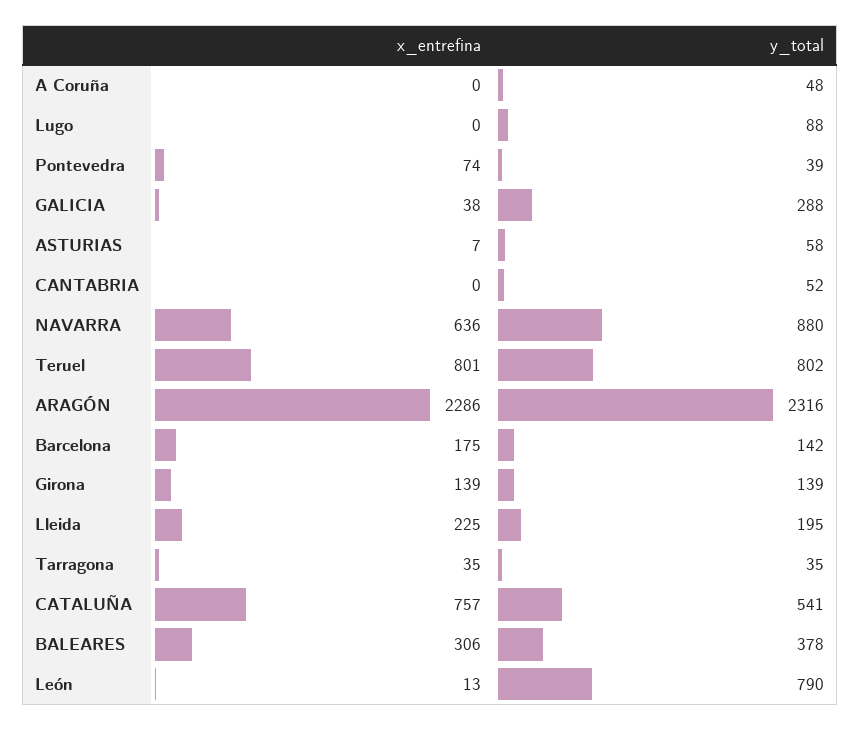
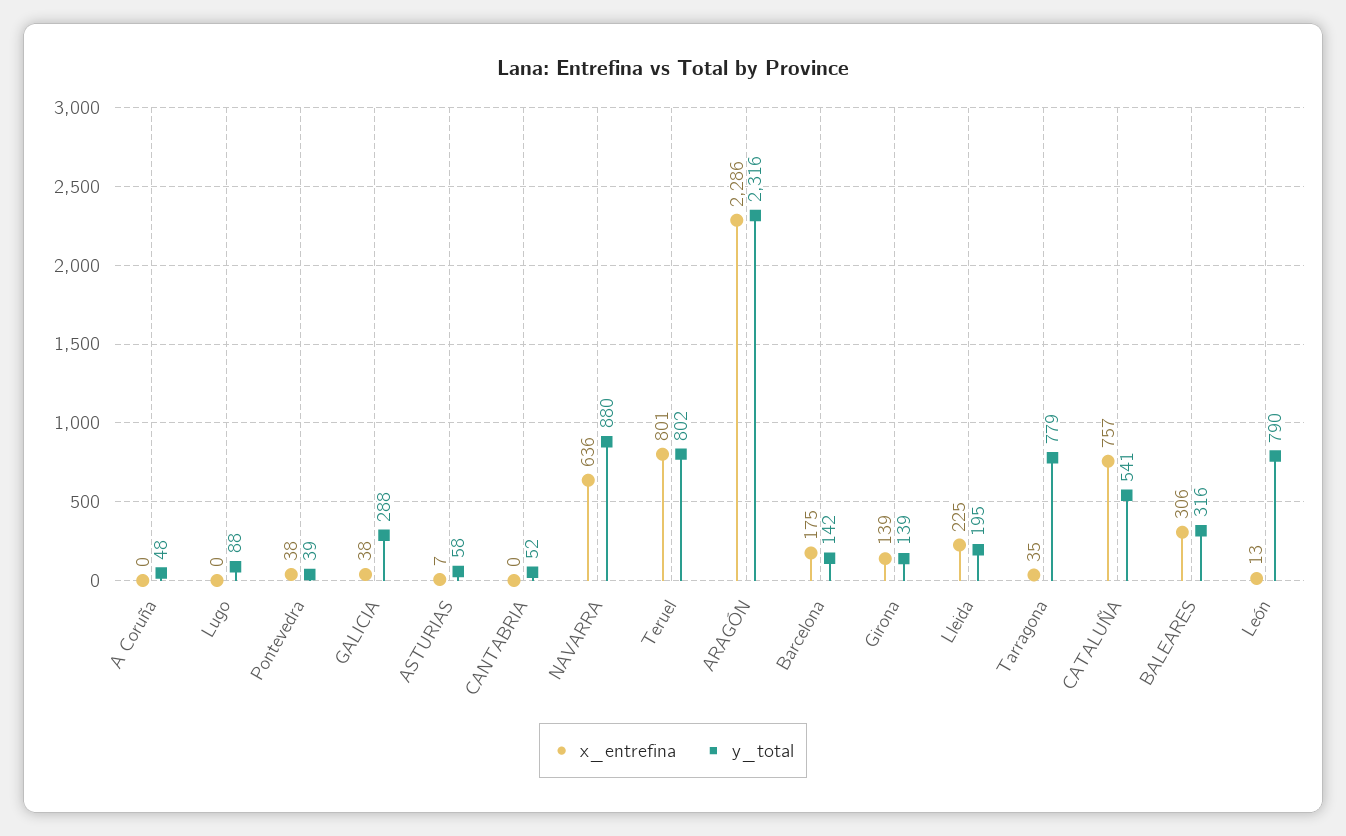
  {
    "x_entrefina": {
      "A Coruña": 0,
      "Lugo": 0,
-     "Pontevedra": 74,
+     "Pontevedra": 38,
      "GALICIA": 38,
      "ASTURIAS": 7,
      "CANTABRIA": 0,
      "NAVARRA": 636,
      "Teruel": 801,
      "ARAGÓN": 2286,
      "Barcelona": 175,
      "Girona": 139,
      "Lleida": 225,
      "Tarragona": 35,
      "CATALUÑA": 757,
      "BALEARES": 306,
      "León": 13
    },
    "y_total": {
      "A Coruña": 48,
      "Lugo": 88,
      "Pontevedra": 39,
      "GALICIA": 288,
      "ASTURIAS": 58,
      "CANTABRIA": 52,
      "NAVARRA": 880,
      "Teruel": 802,
      "ARAGÓN": 2316,
      "Barcelona": 142,
      "Girona": 139,
      "Lleida": 195,
-     "Tarragona": 35,
+     "Tarragona": 779,
      "CATALUÑA": 541,
-     "BALEARES": 378,
+     "BALEARES": 316,
      "León": 790
    }
  }

